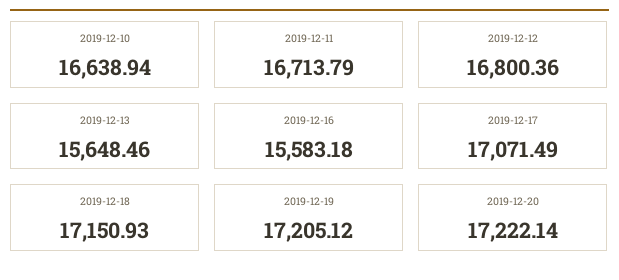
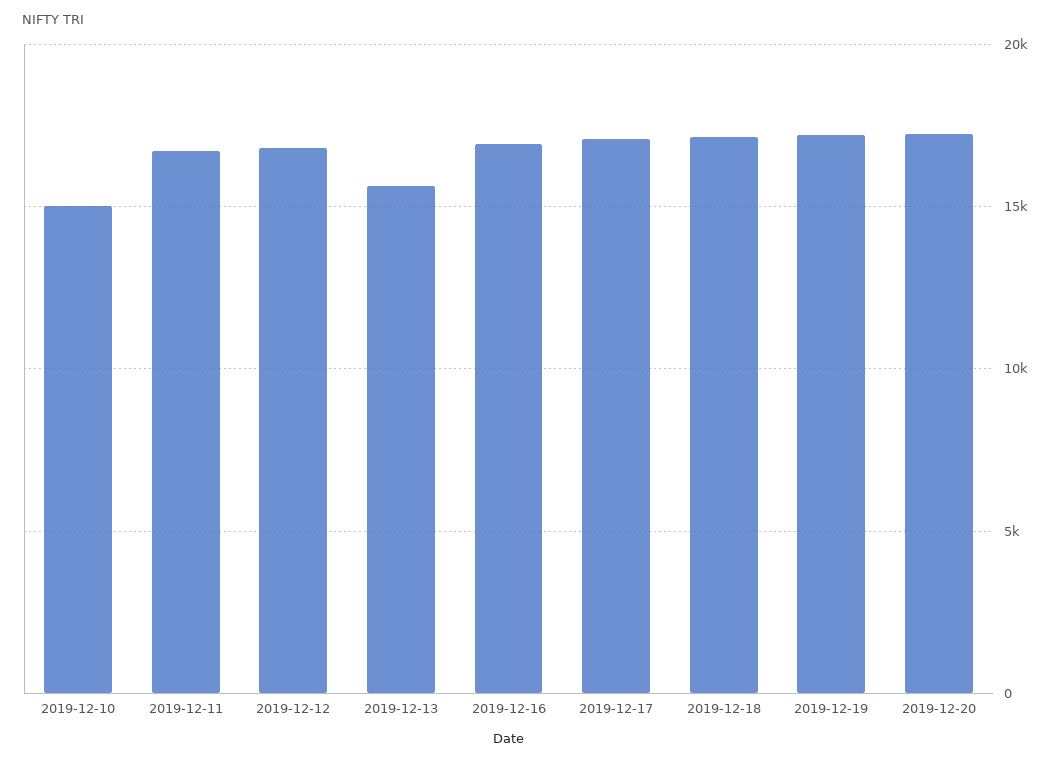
  {
-   "2019-12-10": 16638.94,
+   "2019-12-10": 15000,
    "2019-12-11": 16713.79,
    "2019-12-12": 16800.36,
    "2019-12-13": 15648.46,
-   "2019-12-16": 15583.18,
+   "2019-12-16": 17000,
    "2019-12-17": 17071.49,
    "2019-12-18": 17150.93,
    "2019-12-19": 17205.12,
    "2019-12-20": 17222.14
  }

